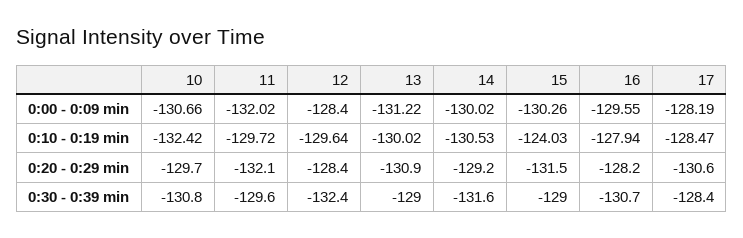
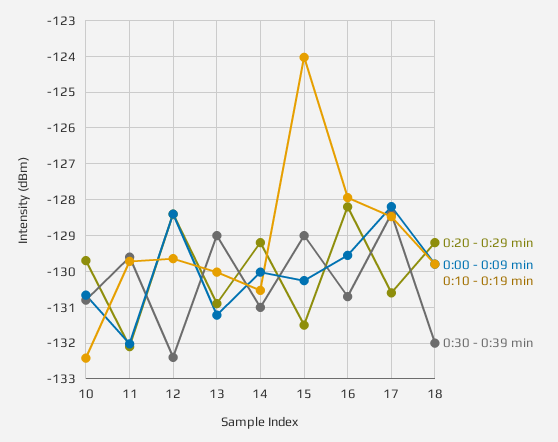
  {
    "0:00 - 0:09 min": {
      "10": -130.66,
      "11": -132.02,
      "12": -128.4,
      "13": -131.22,
      "14": -130.02,
      "15": -130.26,
      "16": -129.55,
-     "17": -128.19
+     "17": -128.19,
+     "18": -129.8
    },
    "0:10 - 0:19 min": {
      "10": -132.42,
      "11": -129.72,
      "12": -129.64,
      "13": -130.02,
      "14": -130.53,
      "15": -124.03,
      "16": -127.94,
-     "17": -128.47
+     "17": -128.47,
+     "18": -129.8
    },
    "0:20 - 0:29 min": {
      "10": -129.7,
      "11": -132.1,
      "12": -128.4,
      "13": -130.9,
      "14": -129.2,
      "15": -131.5,
      "16": -128.2,
-     "17": -130.6
+     "17": -130.6,
+     "18": -129.2
    },
    "0:30 - 0:39 min": {
      "10": -130.8,
      "11": -129.6,
      "12": -132.4,
      "13": -129,
-     "14": -131.6,
+     "14": -131,
      "15": -129,
      "16": -130.7,
-     "17": -128.4
+     "17": -128.4,
+     "18": -132
    }
  }

